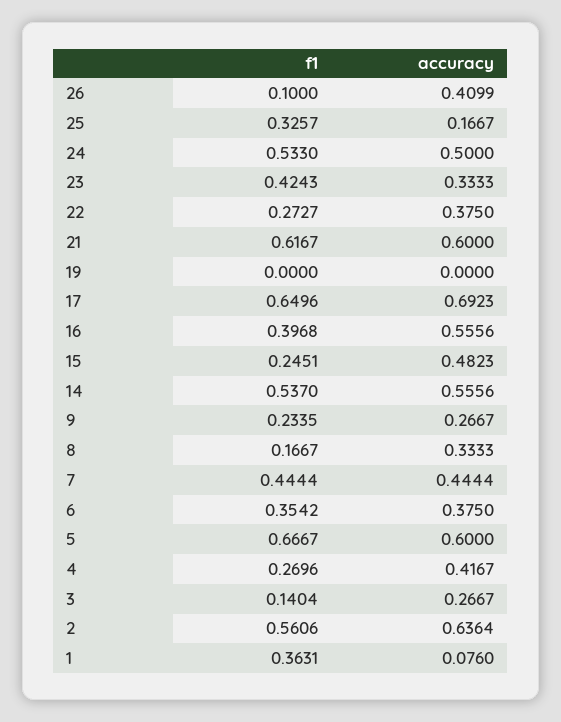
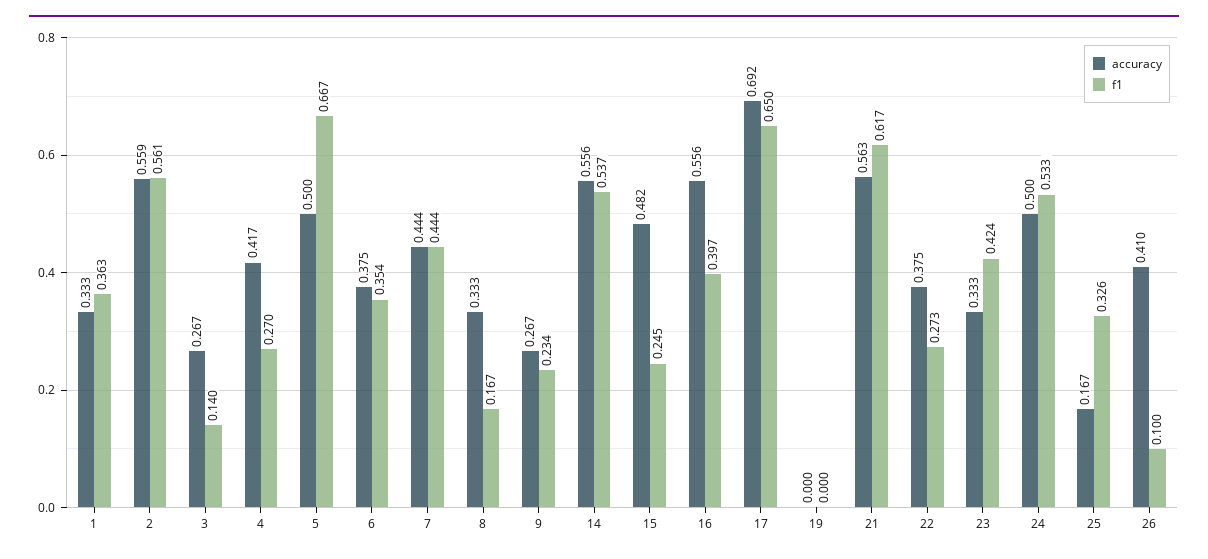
  {
    "f1": {
      "26": 0.1,
      "25": 0.3257,
      "24": 0.533,
      "23": 0.4243,
      "22": 0.2727,
      "21": 0.6167,
      "19": 0,
      "17": 0.6496,
      "16": 0.3968,
      "15": 0.2451,
      "14": 0.537,
      "9": 0.2335,
      "8": 0.1667,
      "7": 0.4444,
      "6": 0.3542,
      "5": 0.6667,
      "4": 0.2696,
      "3": 0.1404,
      "2": 0.5606,
      "1": 0.3631
    },
    "accuracy": {
      "26": 0.4099,
      "25": 0.1667,
      "24": 0.5,
      "23": 0.3333,
      "22": 0.375,
-     "21": 0.6,
+     "21": 0.563,
      "19": 0,
      "17": 0.6923,
      "16": 0.5556,
      "15": 0.4823,
      "14": 0.5556,
      "9": 0.2667,
      "8": 0.3333,
      "7": 0.4444,
      "6": 0.375,
-     "5": 0.6,
+     "5": 0.5,
      "4": 0.4167,
      "3": 0.2667,
-     "2": 0.6364,
+     "2": 0.559,
-     "1": 0.076
+     "1": 0.333
    }
  }

